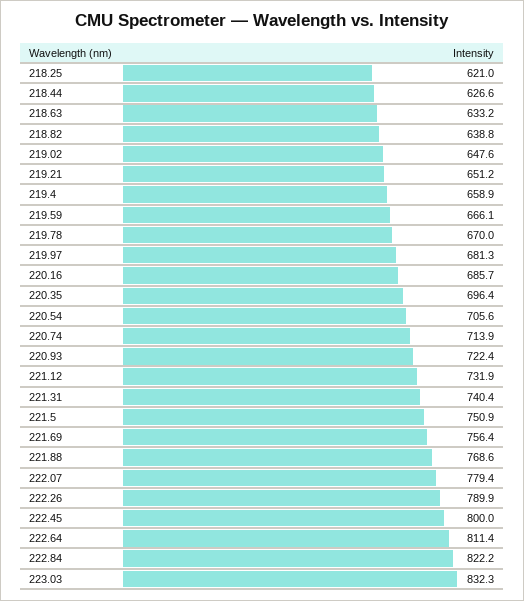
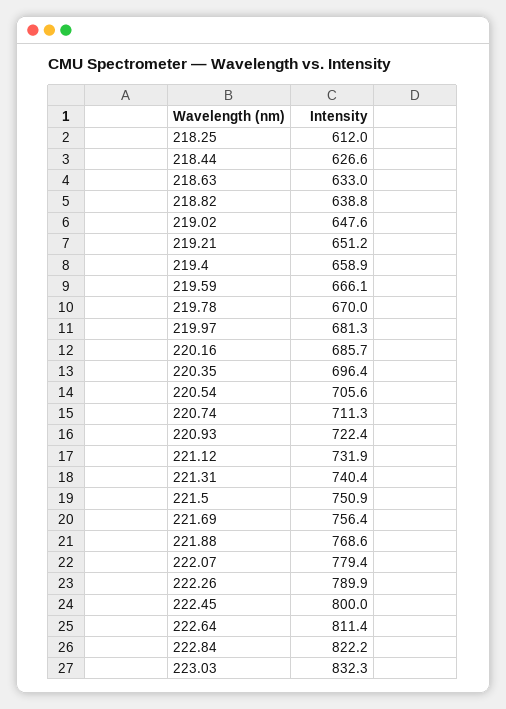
  {
-   "218.25": 621,
+   "218.25": 612,
    "218.44": 626.6,
-   "218.63": 633.2,
+   "218.63": 633,
    "218.82": 638.8,
    "219.02": 647.6,
    "219.21": 651.2,
    "219.4": 658.9,
    "219.59": 666.1,
    "219.78": 670,
    "219.97": 681.3,
    "220.16": 685.7,
    "220.35": 696.4,
    "220.54": 705.6,
-   "220.74": 713.9,
+   "220.74": 711.3,
    "220.93": 722.4,
    "221.12": 731.9,
    "221.31": 740.4,
    "221.5": 750.9,
    "221.69": 756.4,
    "221.88": 768.6,
    "222.07": 779.4,
    "222.26": 789.9,
    "222.45": 800,
    "222.64": 811.4,
    "222.84": 822.2,
    "223.03": 832.3
  }

